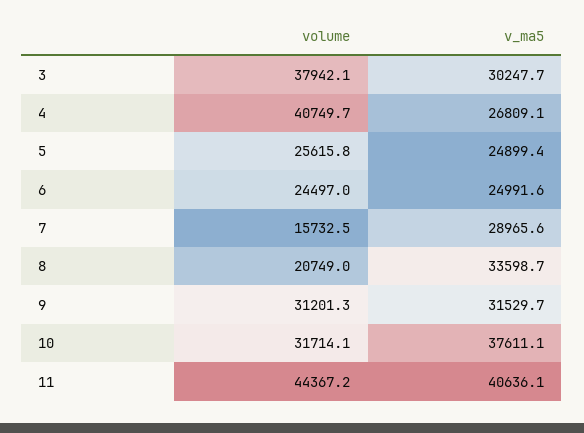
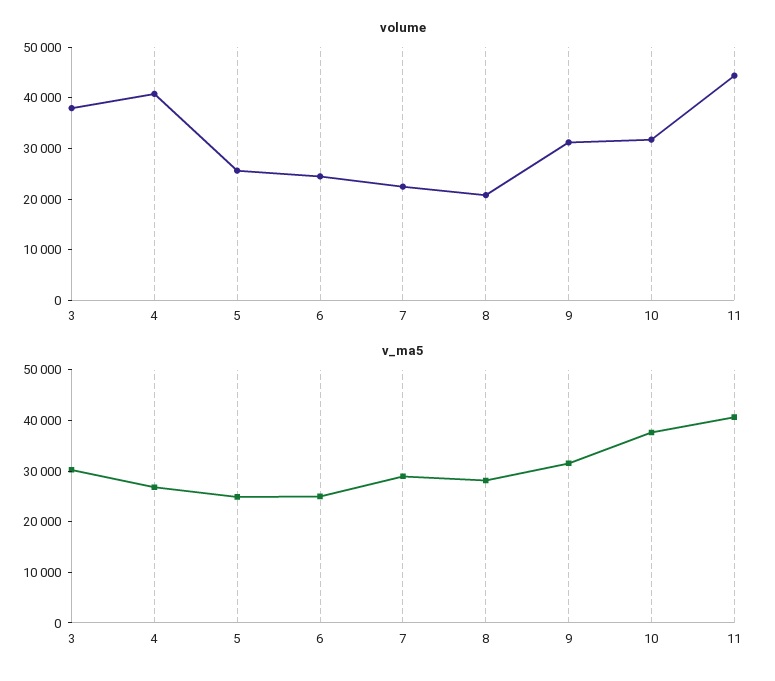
  {
    "volume": {
      "3": 37942.1,
      "4": 40749.7,
      "5": 25615.8,
      "6": 24497,
-     "7": 15732.5,
+     "7": 22000,
      "8": 20749,
      "9": 31201.3,
      "10": 31714.1,
      "11": 44367.2
    },
    "v_ma5": {
      "3": 30247.7,
      "4": 26809.1,
      "5": 24899.4,
      "6": 24991.6,
      "7": 28965.6,
-     "8": 33598.7,
+     "8": 28000,
      "9": 31529.7,
      "10": 37611.1,
      "11": 40636.1
    }
  }

